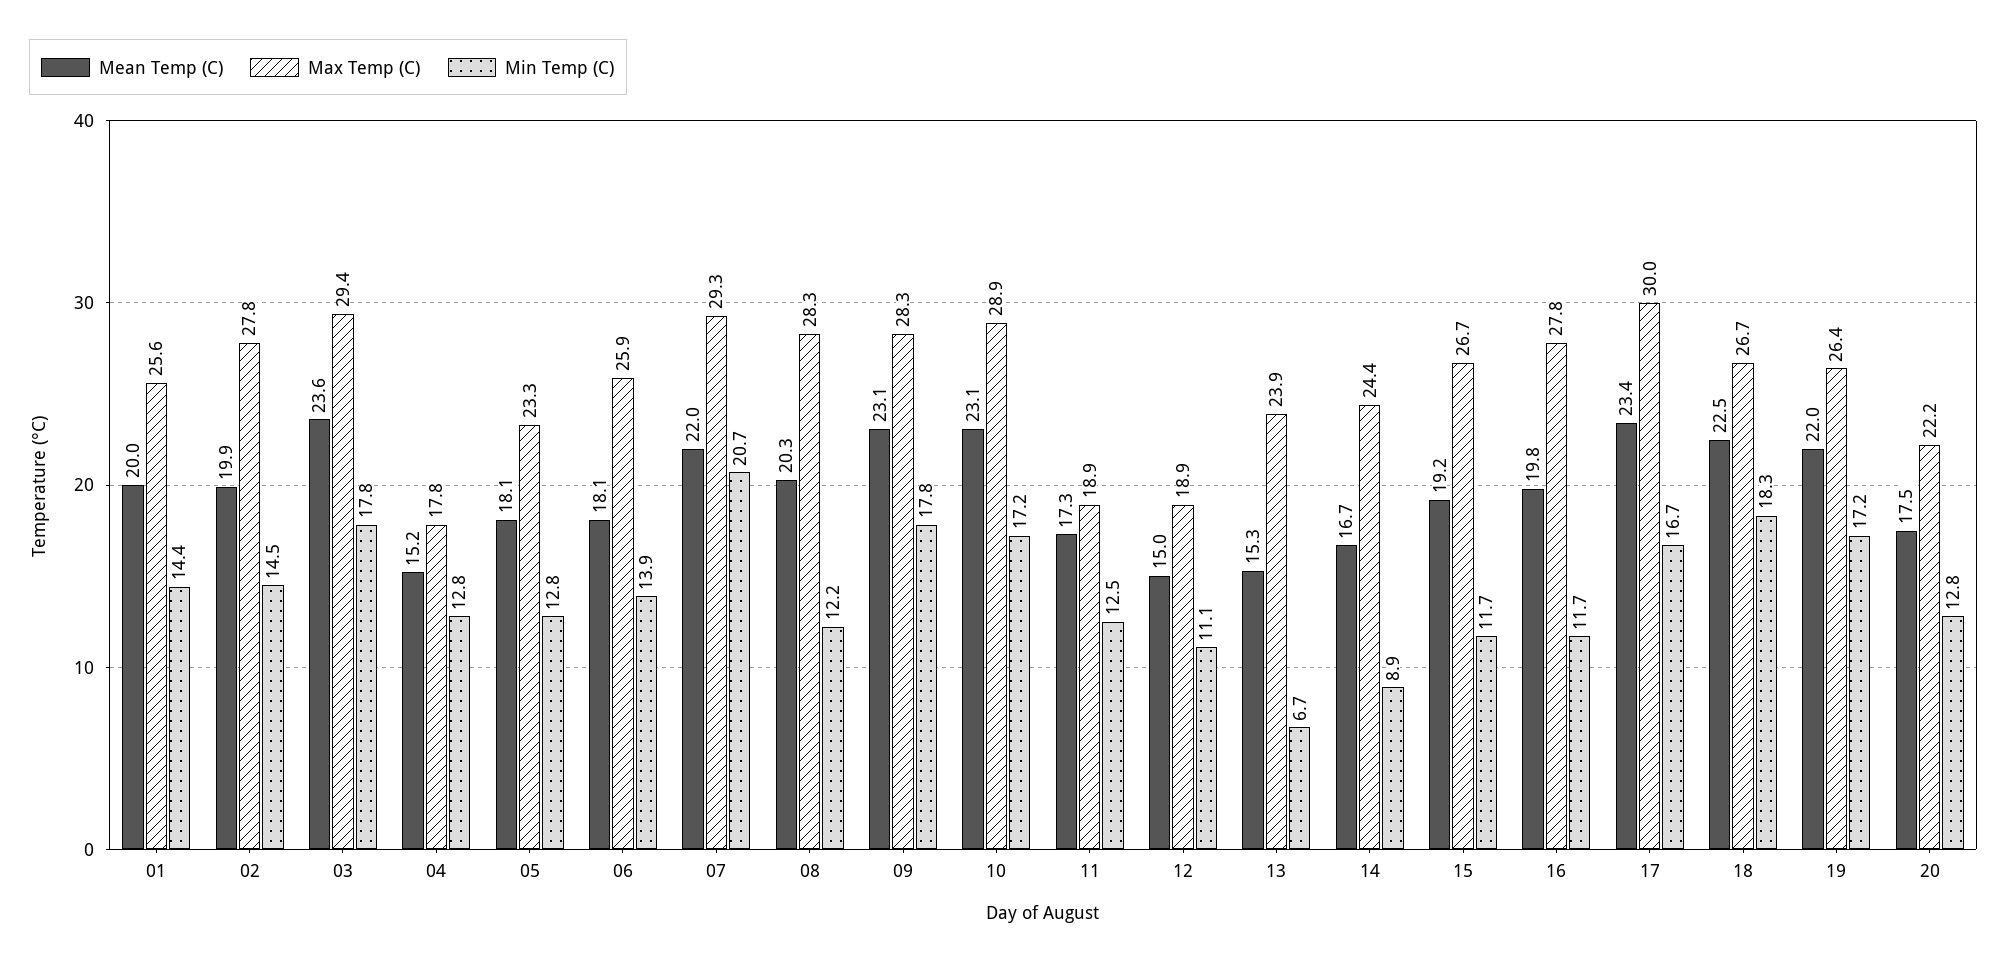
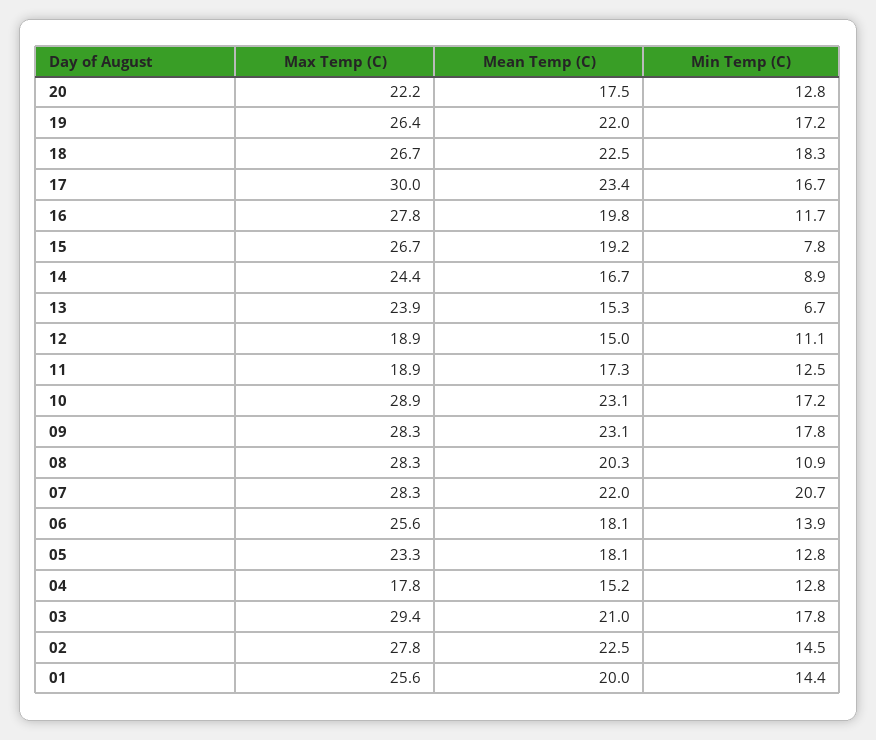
  {
    "Mean Temp (C)": {
      "01": 20,
-     "02": 19.9,
+     "02": 22.5,
-     "03": 23.6,
+     "03": 21,
      "04": 15.2,
      "05": 18.1,
      "06": 18.1,
      "07": 22,
      "08": 20.3,
      "09": 23.1,
      "10": 23.1,
      "11": 17.3,
      "12": 15,
      "13": 15.3,
      "14": 16.7,
      "15": 19.2,
      "16": 19.8,
      "17": 23.4,
      "18": 22.5,
      "19": 22,
      "20": 17.5
    },
    "Max Temp (C)": {
      "01": 25.6,
      "02": 27.8,
      "03": 29.4,
      "04": 17.8,
      "05": 23.3,
-     "06": 25.9,
+     "06": 25.6,
-     "07": 29.3,
+     "07": 28.3,
      "08": 28.3,
      "09": 28.3,
      "10": 28.9,
      "11": 18.9,
      "12": 18.9,
      "13": 23.9,
      "14": 24.4,
      "15": 26.7,
      "16": 27.8,
      "17": 30,
      "18": 26.7,
      "19": 26.4,
      "20": 22.2
    },
    "Min Temp (C)": {
      "01": 14.4,
      "02": 14.5,
      "03": 17.8,
      "04": 12.8,
      "05": 12.8,
      "06": 13.9,
      "07": 20.7,
-     "08": 12.2,
+     "08": 10.9,
      "09": 17.8,
      "10": 17.2,
      "11": 12.5,
      "12": 11.1,
      "13": 6.7,
      "14": 8.9,
-     "15": 11.7,
+     "15": 7.8,
      "16": 11.7,
      "17": 16.7,
      "18": 18.3,
      "19": 17.2,
      "20": 12.8
    }
  }

